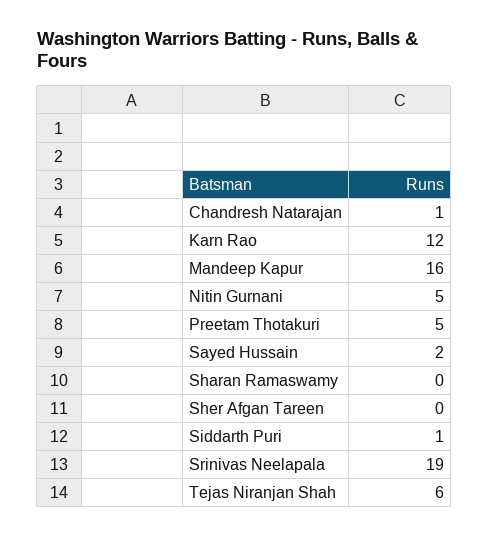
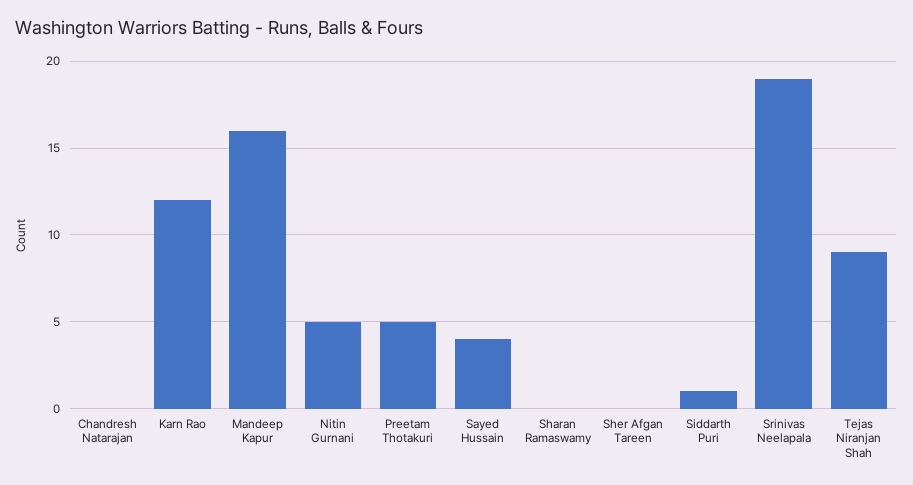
  {
-   "Chandresh Natarajan": 1,
+   "Chandresh Natarajan": 0,
    "Karn Rao": 12,
    "Mandeep Kapur": 16,
    "Nitin Gurnani": 5,
    "Preetam Thotakuri": 5,
-   "Sayed Hussain": 2,
+   "Sayed Hussain": 4,
    "Sharan Ramaswamy": 0,
    "Sher Afgan Tareen": 0,
    "Siddarth Puri": 1,
    "Srinivas Neelapala": 19,
-   "Tejas Niranjan Shah": 6
+   "Tejas Niranjan Shah": 9
  }

